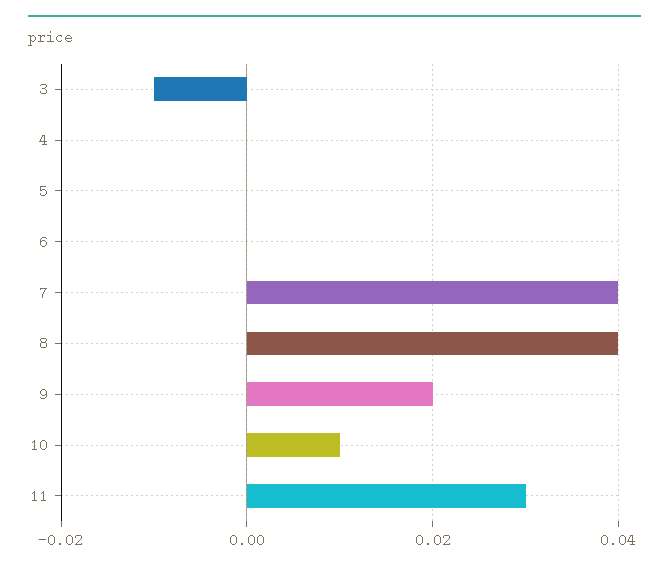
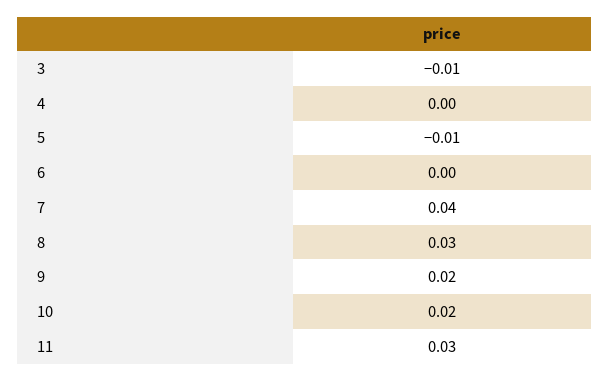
  {
    "3": -0.01,
    "4": 0,
-   "5": 0,
+   "5": -0.01,
    "6": 0,
    "7": 0.04,
-   "8": 0.04,
+   "8": 0.03,
    "9": 0.02,
-   "10": 0.01,
+   "10": 0.02,
    "11": 0.03
  }

